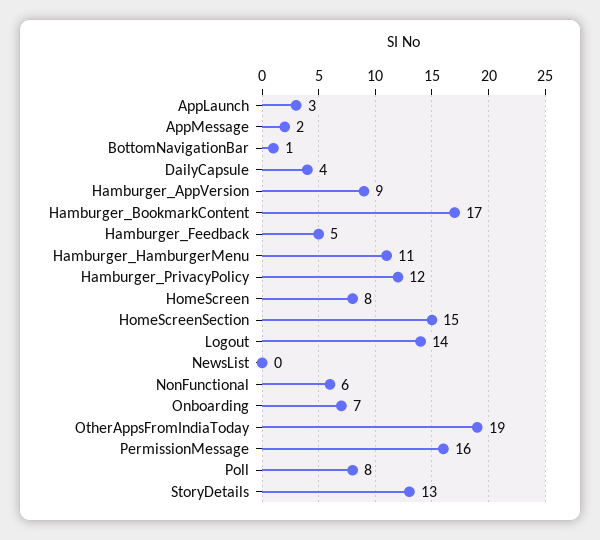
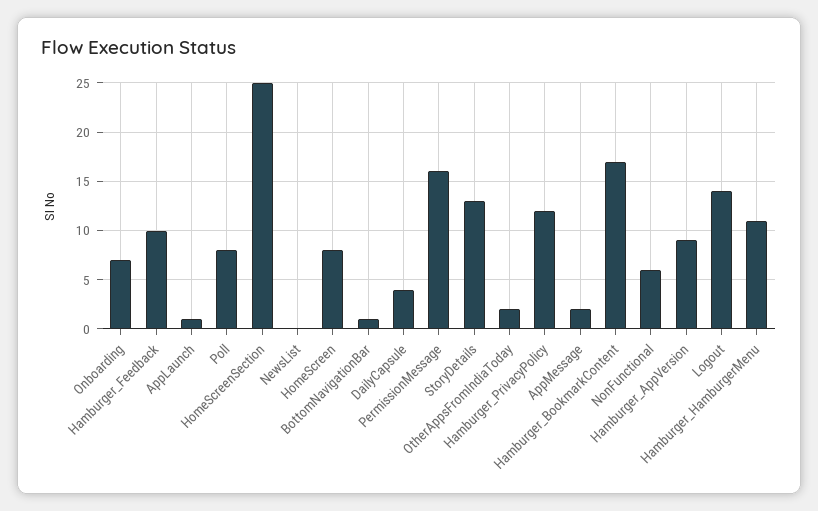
  {
-   "AppLaunch": 3,
+   "AppLaunch": 1,
    "AppMessage": 2,
    "BottomNavigationBar": 1,
    "DailyCapsule": 4,
    "Hamburger_AppVersion": 9,
    "Hamburger_BookmarkContent": 17,
-   "Hamburger_Feedback": 5,
+   "Hamburger_Feedback": 10,
    "Hamburger_HamburgerMenu": 11,
    "Hamburger_PrivacyPolicy": 12,
    "HomeScreen": 8,
-   "HomeScreenSection": 15,
+   "HomeScreenSection": 25,
    "Logout": 14,
    "NewsList": 0,
    "NonFunctional": 6,
    "Onboarding": 7,
-   "OtherAppsFromIndiaToday": 19,
+   "OtherAppsFromIndiaToday": 2,
    "PermissionMessage": 16,
    "Poll": 8,
    "StoryDetails": 13
  }

